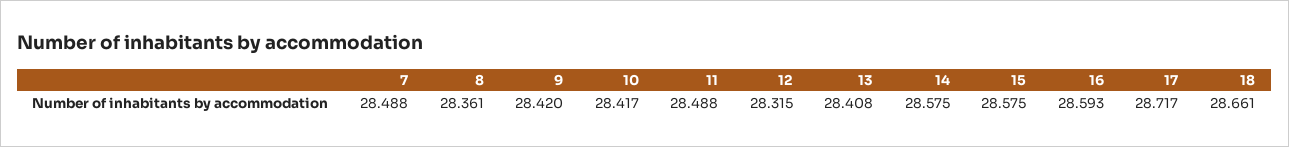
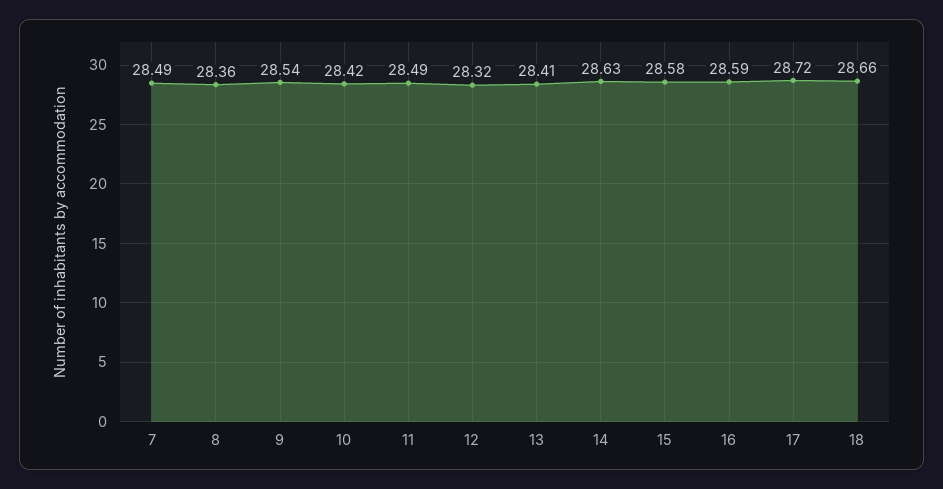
  {
    "7": 28.488,
    "8": 28.361,
-   "9": 28.42,
+   "9": 28.54,
    "10": 28.417,
    "11": 28.488,
    "12": 28.315,
    "13": 28.408,
-   "14": 28.575,
+   "14": 28.63,
    "15": 28.575,
    "16": 28.593,
    "17": 28.717,
    "18": 28.661
  }

